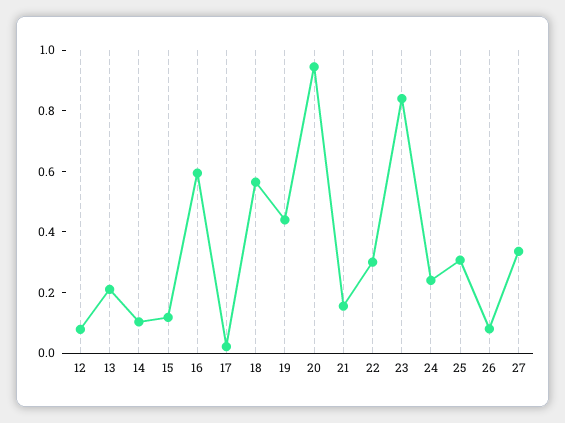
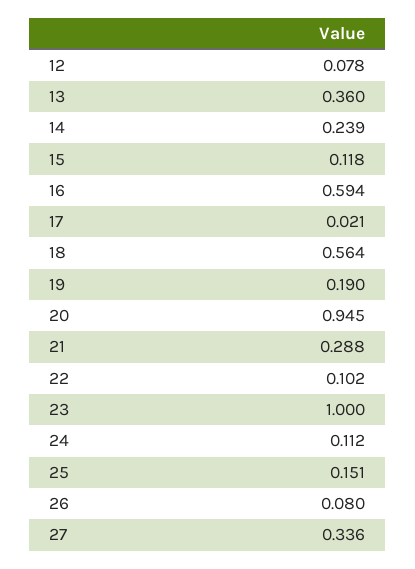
  {
    "12": 0.078,
-   "13": 0.2,
+   "13": 0.36,
-   "14": 0.1,
+   "14": 0.239,
    "15": 0.118,
    "16": 0.594,
    "17": 0.021,
    "18": 0.564,
-   "19": 0.45,
+   "19": 0.19,
    "20": 0.945,
-   "21": 0.15,
+   "21": 0.288,
-   "22": 0.3,
+   "22": 0.102,
-   "23": 0.85,
+   "23": 1,
-   "24": 0.25,
+   "24": 0.112,
-   "25": 0.3,
+   "25": 0.151,
    "26": 0.08,
    "27": 0.336
  }

